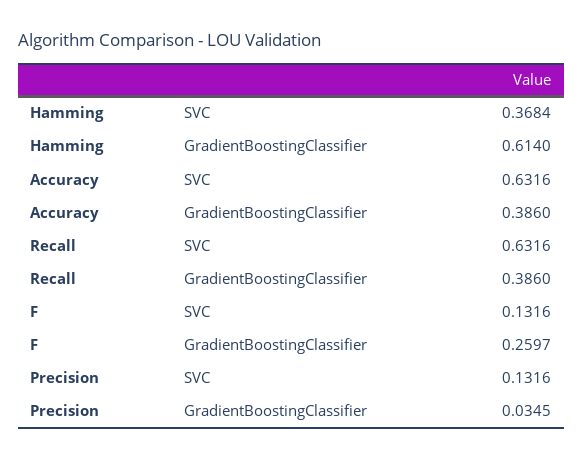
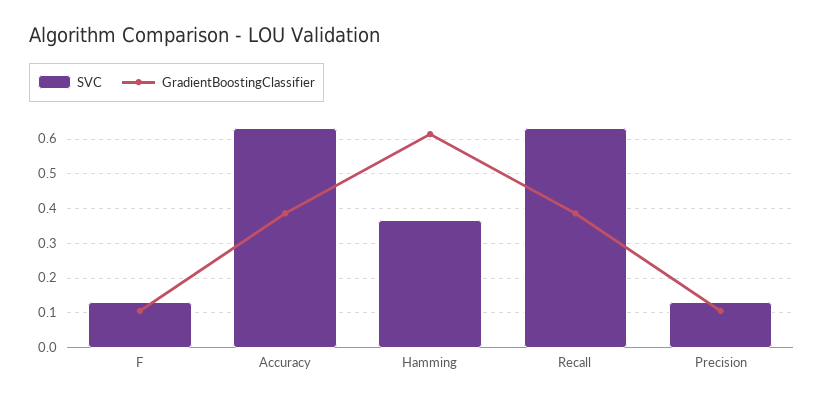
  {
    "SVC": {
      "Hamming": 0.3684,
      "Accuracy": 0.6316,
      "Recall": 0.6316,
      "F": 0.1316,
      "Precision": 0.1316
    },
    "GradientBoostingClassifier": {
      "Hamming": 0.614,
      "Accuracy": 0.386,
      "Recall": 0.386,
-     "F": 0.2597,
+     "F": 0.1,
-     "Precision": 0.0345
+     "Precision": 0.1
    }
  }

